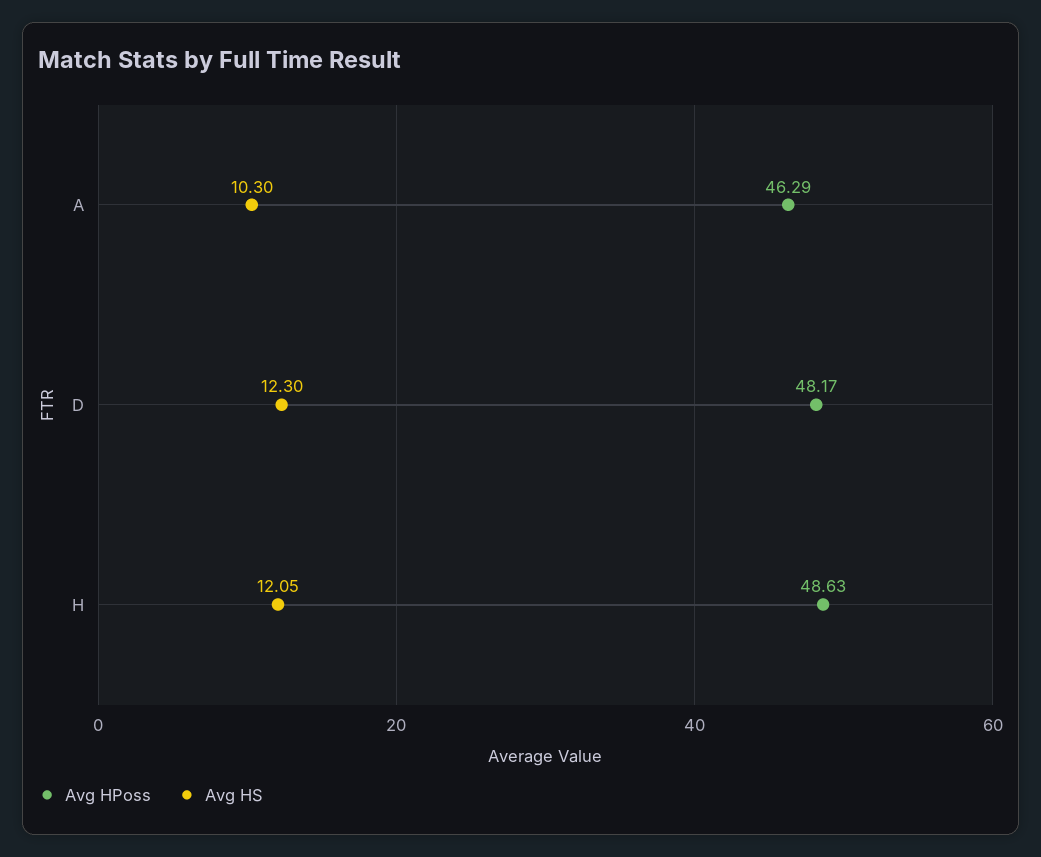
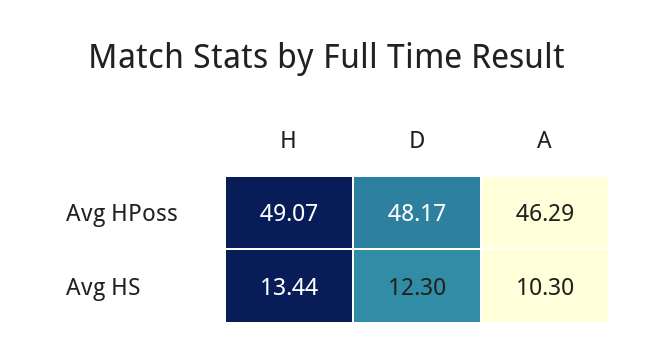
  {
    "Avg HPoss": {
      "A": 46.29,
      "D": 48.17,
-     "H": 48.63
+     "H": 49.07
    },
    "Avg HS": {
      "A": 10.3,
      "D": 12.3,
-     "H": 12.05
+     "H": 13.44
    }
  }

